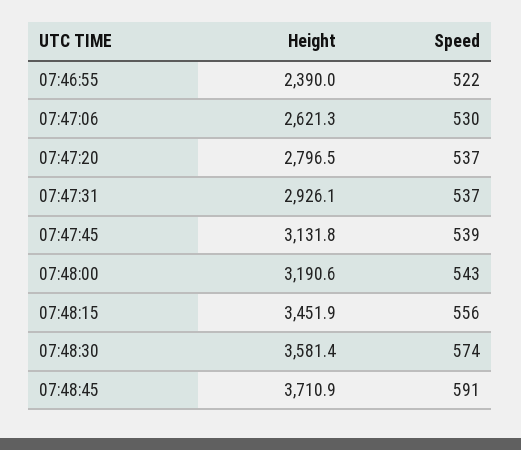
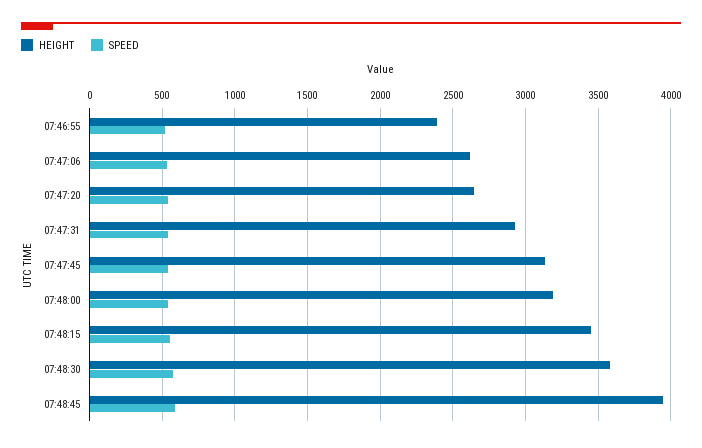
  {
    "Height": {
      "07:46:55": 2390,
      "07:47:06": 2621.3,
-     "07:47:20": 2796.5,
+     "07:47:20": 2650,
      "07:47:31": 2926.1,
      "07:47:45": 3131.8,
      "07:48:00": 3190.6,
      "07:48:15": 3451.9,
      "07:48:30": 3581.4,
-     "07:48:45": 3710.9
+     "07:48:45": 3950
    },
    "Speed": {
      "07:46:55": 522,
      "07:47:06": 530,
      "07:47:20": 537,
      "07:47:31": 537,
      "07:47:45": 539,
      "07:48:00": 543,
      "07:48:15": 556,
      "07:48:30": 574,
      "07:48:45": 591
    }
  }

